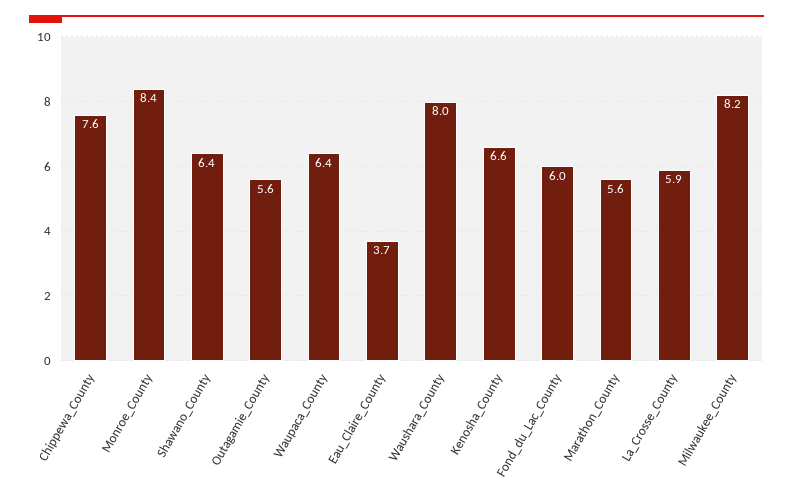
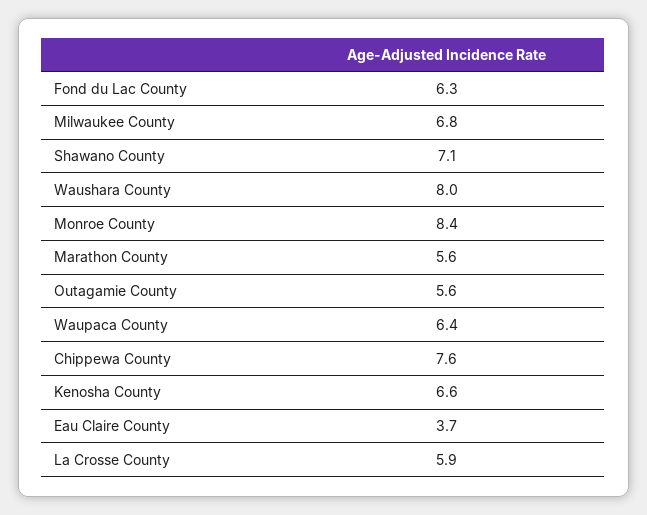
  {
    "Chippewa_County": 7.6,
    "Monroe_County": 8.4,
-   "Shawano_County": 6.4,
+   "Shawano_County": 7.1,
    "Outagamie_County": 5.6,
    "Waupaca_County": 6.4,
    "Eau_Claire_County": 3.7,
    "Waushara_County": 8,
    "Kenosha_County": 6.6,
-   "Fond_du_Lac_County": 6,
+   "Fond_du_Lac_County": 6.3,
    "Marathon_County": 5.6,
    "La_Crosse_County": 5.9,
-   "Milwaukee_County": 8.2
+   "Milwaukee_County": 6.8
  }

